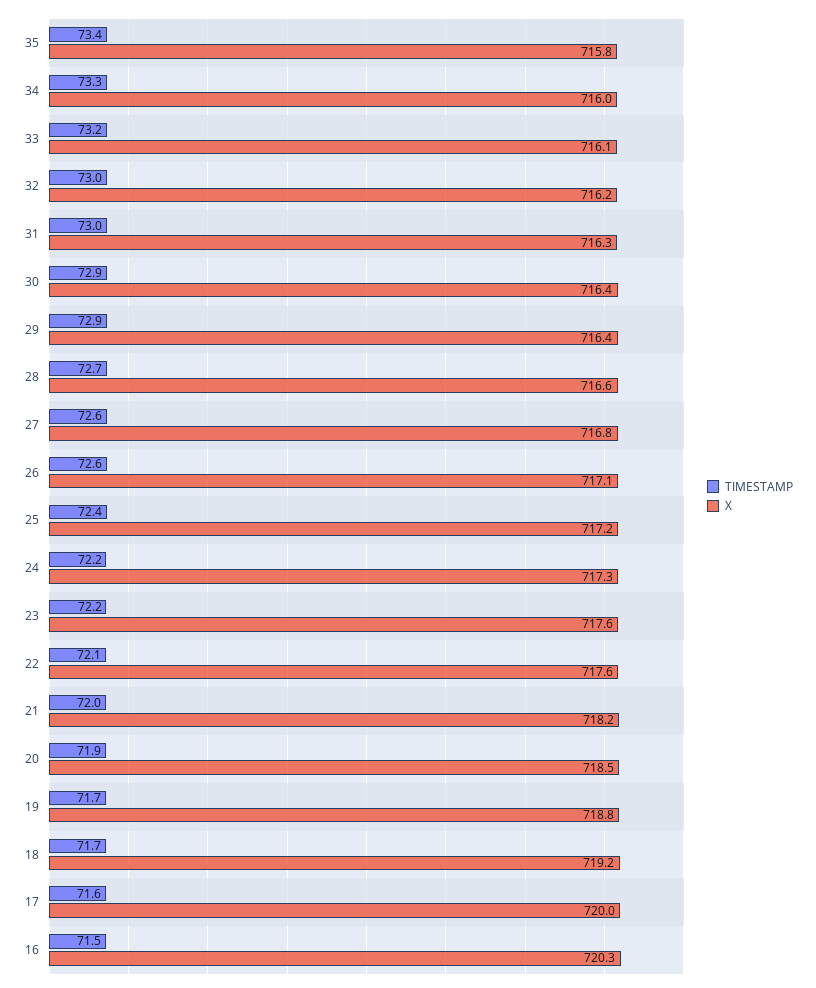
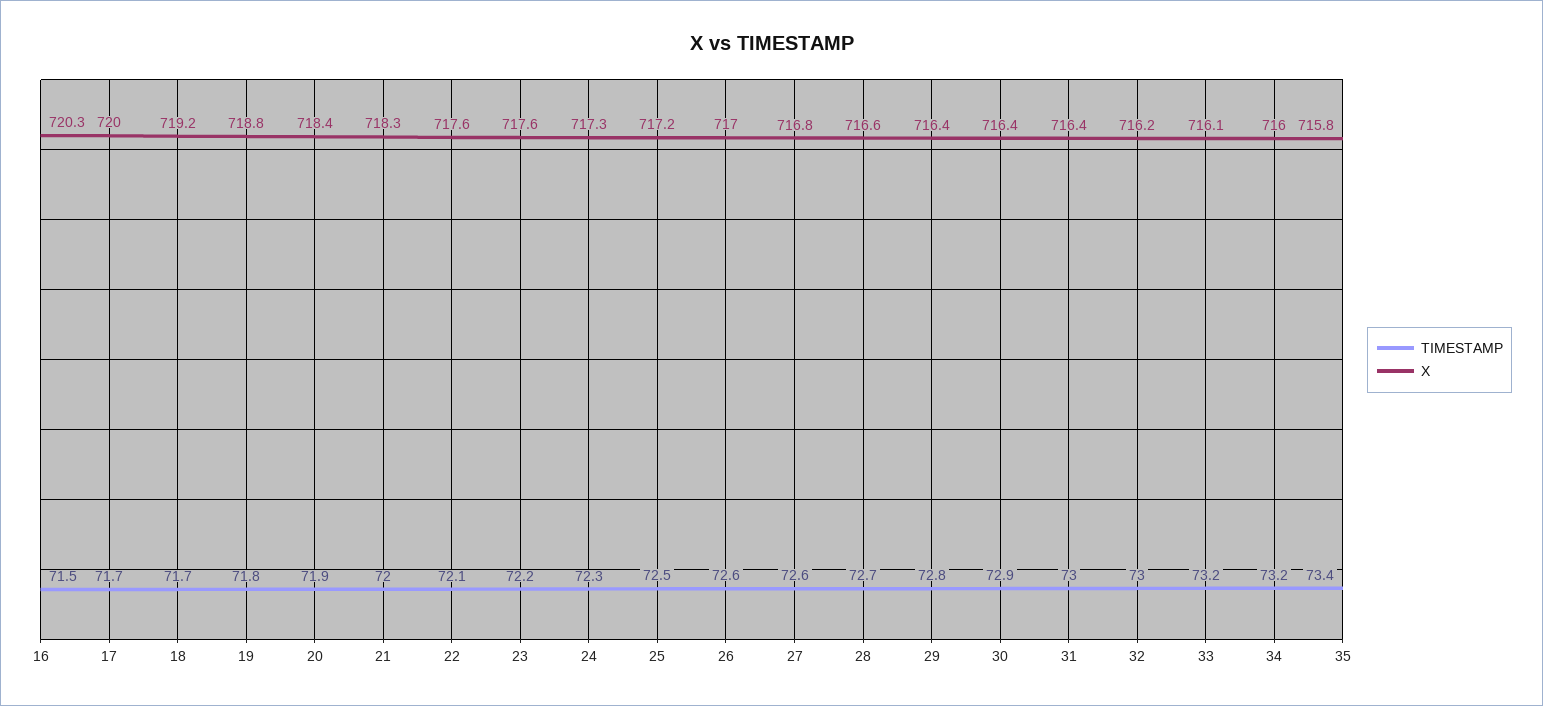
  {
    "TIMESTAMP": {
      "35": 73.4,
-     "34": 73.3,
+     "34": 73.2,
      "33": 73.2,
      "32": 73,
      "31": 73,
      "30": 72.9,
-     "29": 72.9,
+     "29": 72.8,
      "28": 72.7,
      "27": 72.6,
      "26": 72.6,
-     "25": 72.4,
+     "25": 72.5,
-     "24": 72.2,
+     "24": 72.3,
      "23": 72.2,
      "22": 72.1,
      "21": 72,
      "20": 71.9,
-     "19": 71.7,
+     "19": 71.8,
      "18": 71.7,
-     "17": 71.6,
+     "17": 71.7,
      "16": 71.5
    },
    "X": {
      "35": 715.8,
      "34": 716,
      "33": 716.1,
      "32": 716.2,
-     "31": 716.3,
+     "31": 716.4,
      "30": 716.4,
      "29": 716.4,
      "28": 716.6,
      "27": 716.8,
-     "26": 717.1,
+     "26": 717,
      "25": 717.2,
      "24": 717.3,
      "23": 717.6,
      "22": 717.6,
-     "21": 718.2,
+     "21": 718.3,
-     "20": 718.5,
+     "20": 718.4,
      "19": 718.8,
      "18": 719.2,
      "17": 720,
      "16": 720.3
    }
  }

